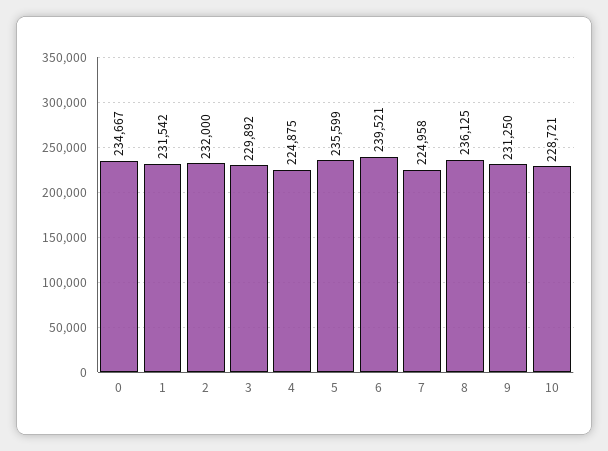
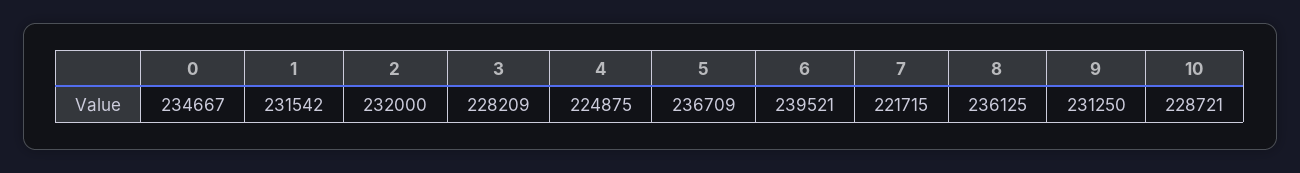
  {
    "0": 234667,
    "1": 231542,
    "2": 232000,
-   "3": 229892,
+   "3": 228209,
    "4": 224875,
-   "5": 235599,
+   "5": 236709,
    "6": 239521,
-   "7": 224958,
+   "7": 221715,
    "8": 236125,
    "9": 231250,
    "10": 228721
  }

